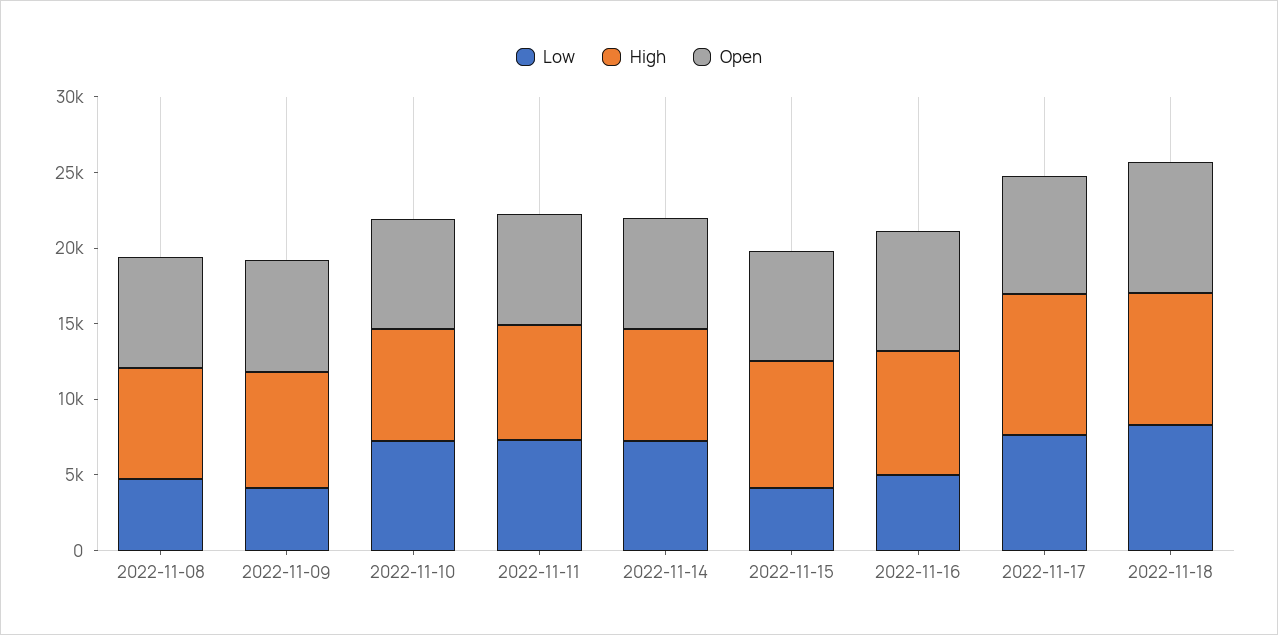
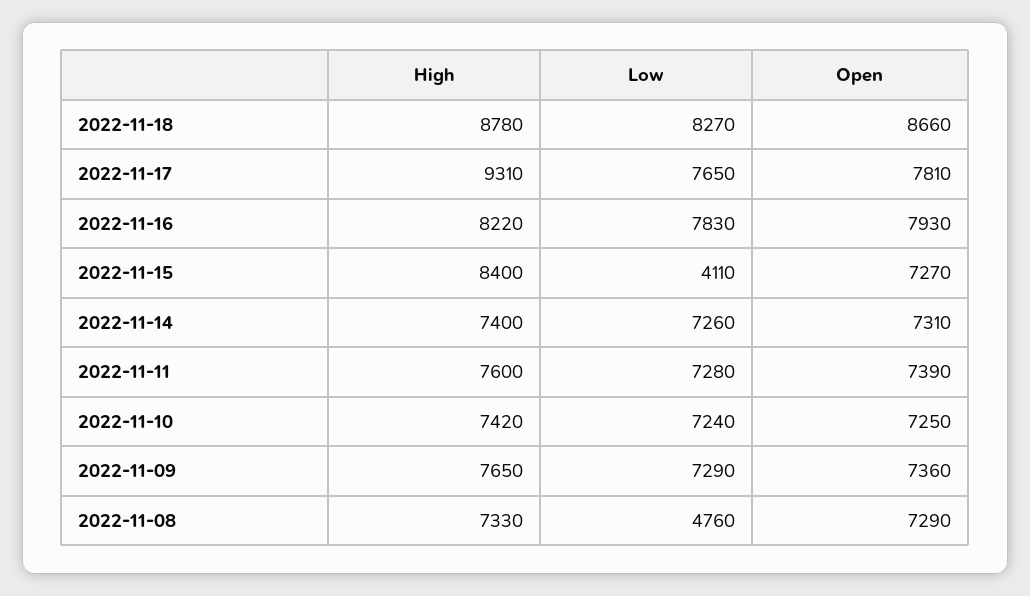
  {
    "Low": {
      "2022-11-08": 4760,
-     "2022-11-09": 4000,
+     "2022-11-09": 7290,
      "2022-11-10": 7240,
      "2022-11-11": 7280,
      "2022-11-14": 7260,
      "2022-11-15": 4110,
-     "2022-11-16": 5000,
+     "2022-11-16": 7830,
      "2022-11-17": 7650,
      "2022-11-18": 8270
    },
    "High": {
      "2022-11-08": 7330,
      "2022-11-09": 7650,
      "2022-11-10": 7420,
      "2022-11-11": 7600,
      "2022-11-14": 7400,
      "2022-11-15": 8400,
      "2022-11-16": 8220,
      "2022-11-17": 9310,
      "2022-11-18": 8780
    },
    "Open": {
      "2022-11-08": 7290,
      "2022-11-09": 7360,
      "2022-11-10": 7250,
      "2022-11-11": 7390,
      "2022-11-14": 7310,
      "2022-11-15": 7270,
      "2022-11-16": 7930,
      "2022-11-17": 7810,
      "2022-11-18": 8660
    }
  }

